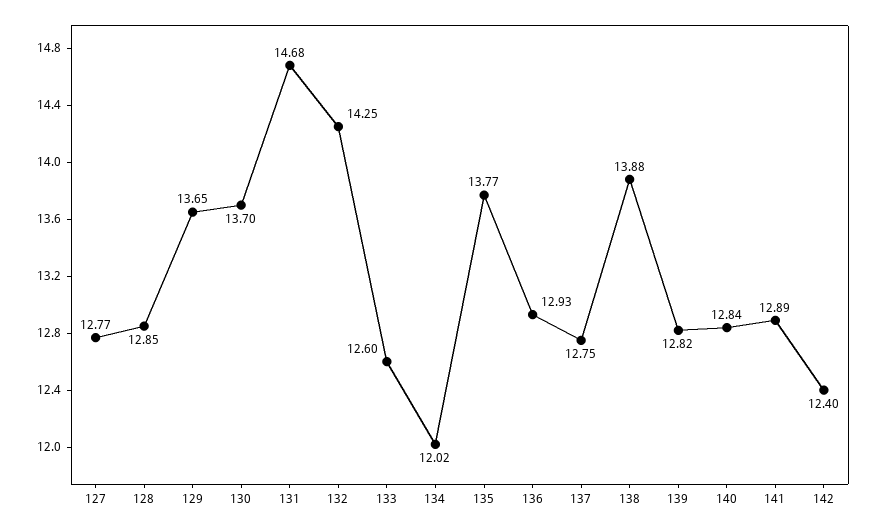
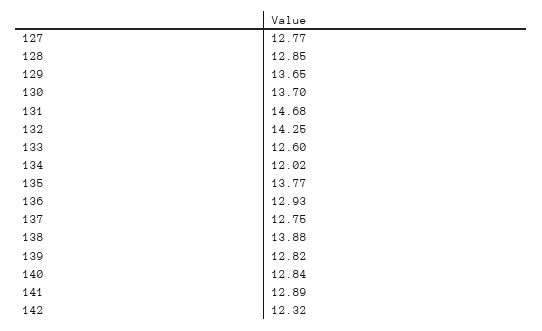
  {
    "127": 12.77,
    "128": 12.85,
    "129": 13.65,
    "130": 13.7,
    "131": 14.68,
    "132": 14.25,
    "133": 12.6,
    "134": 12.02,
    "135": 13.77,
    "136": 12.93,
    "137": 12.75,
    "138": 13.88,
    "139": 12.82,
    "140": 12.84,
    "141": 12.89,
-   "142": 12.4
+   "142": 12.32
  }

